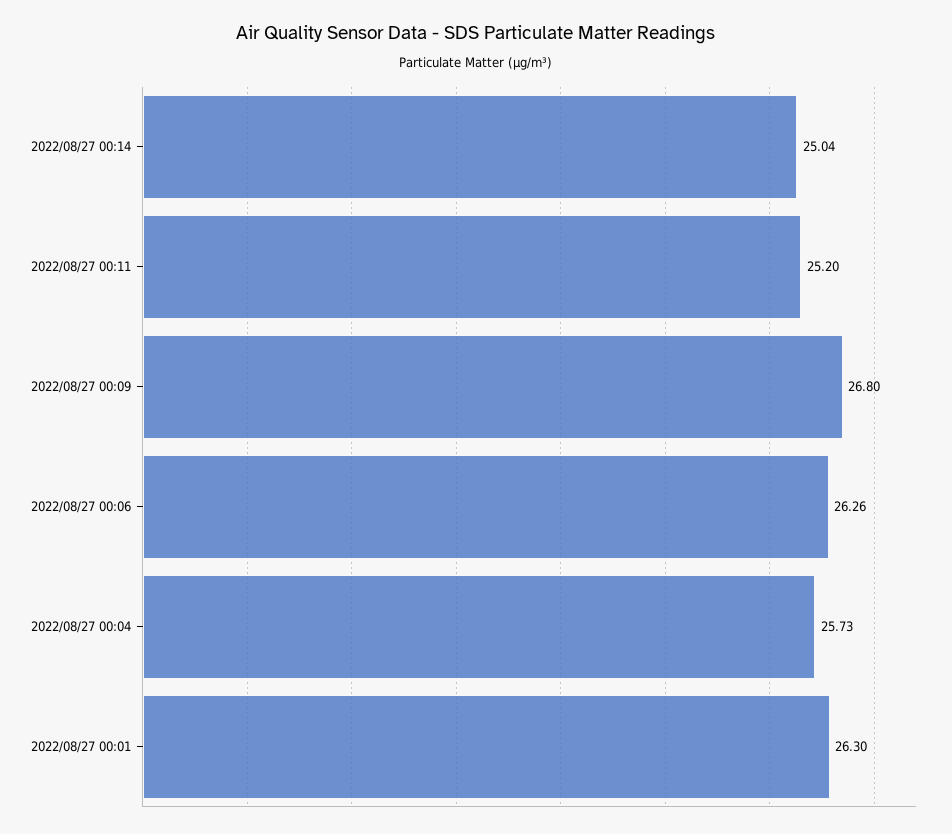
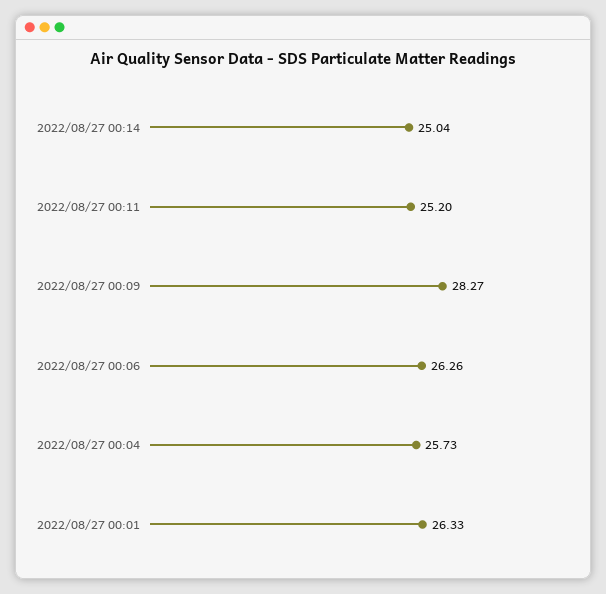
  {
    "2022/08/27 00:14": 25.04,
    "2022/08/27 00:11": 25.2,
-   "2022/08/27 00:09": 26.8,
+   "2022/08/27 00:09": 28.27,
    "2022/08/27 00:06": 26.26,
    "2022/08/27 00:04": 25.73,
-   "2022/08/27 00:01": 26.3
+   "2022/08/27 00:01": 26.33
  }

